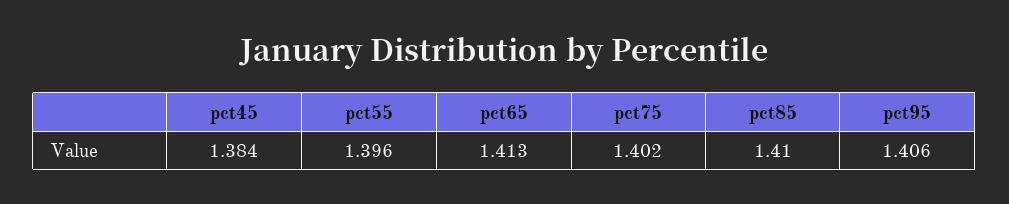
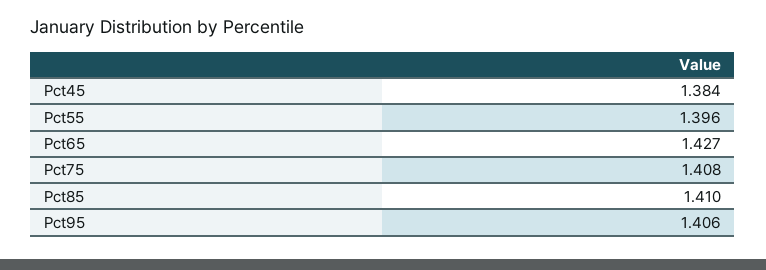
  {
    "pct45": 1.384,
    "pct55": 1.396,
-   "pct65": 1.413,
+   "pct65": 1.427,
-   "pct75": 1.402,
+   "pct75": 1.408,
    "pct85": 1.41,
    "pct95": 1.406
  }

